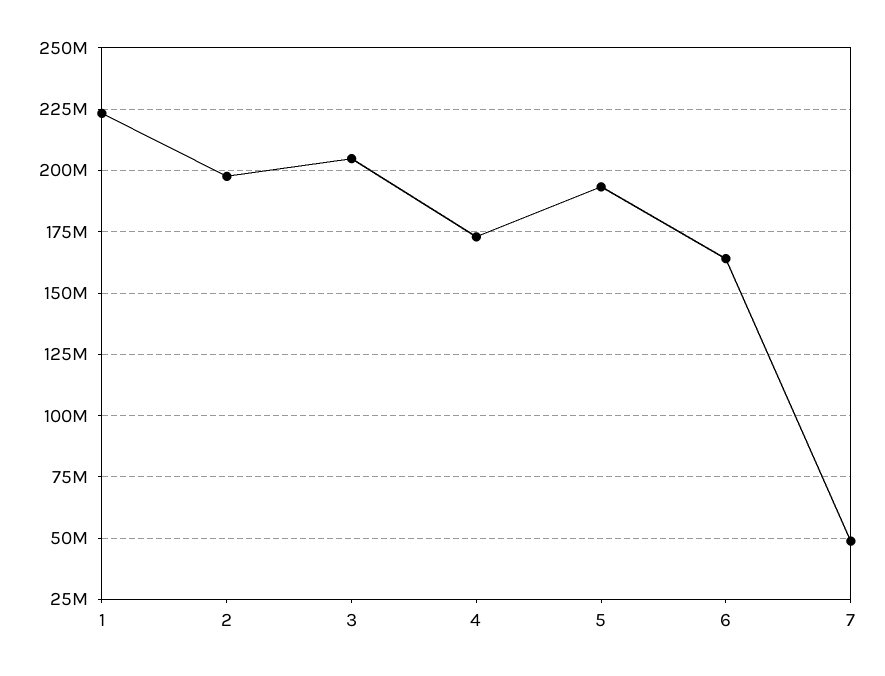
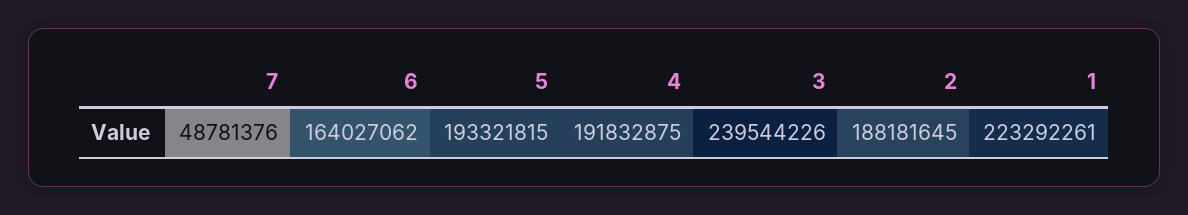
  {
    "1": 223292261,
-   "2": 197500000,
+   "2": 188181645,
-   "3": 205000000,
+   "3": 239544226,
-   "4": 172500000,
+   "4": 191832875,
    "5": 193321815,
    "6": 164027062,
    "7": 48781376
  }

